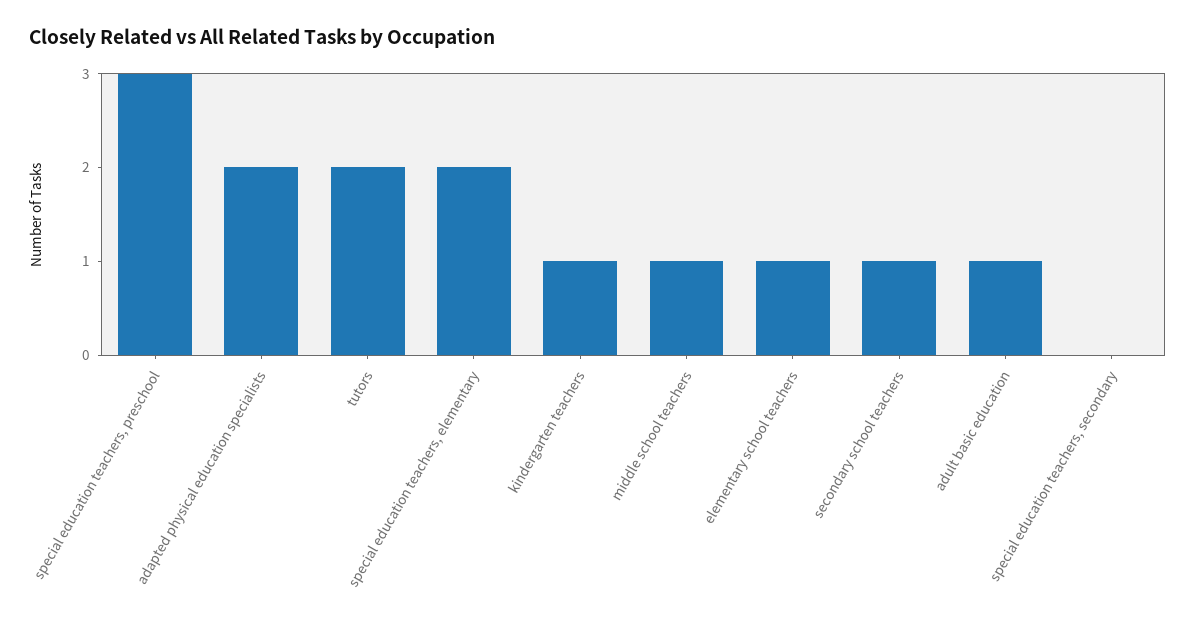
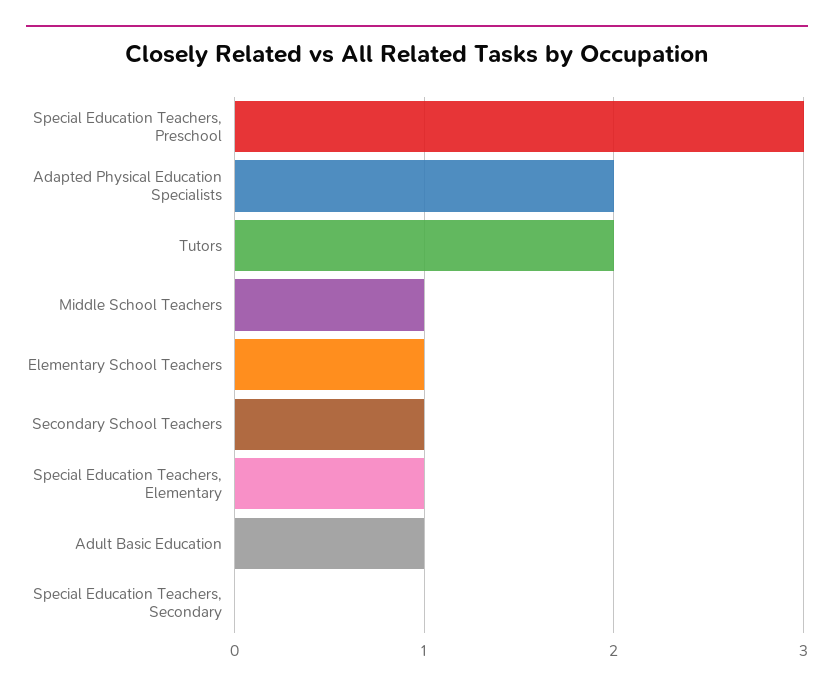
  {
    "special education teachers, preschool": 3,
    "adapted physical education specialists": 2,
    "tutors": 2,
-   "special education teachers, elementary": 2,
+   "special education teachers, elementary": 1,
-   "kindergarten teachers": 1,
    "middle school teachers": 1,
    "elementary school teachers": 1,
    "secondary school teachers": 1,
    "adult basic education": 1,
    "special education teachers, secondary": 0
  }

